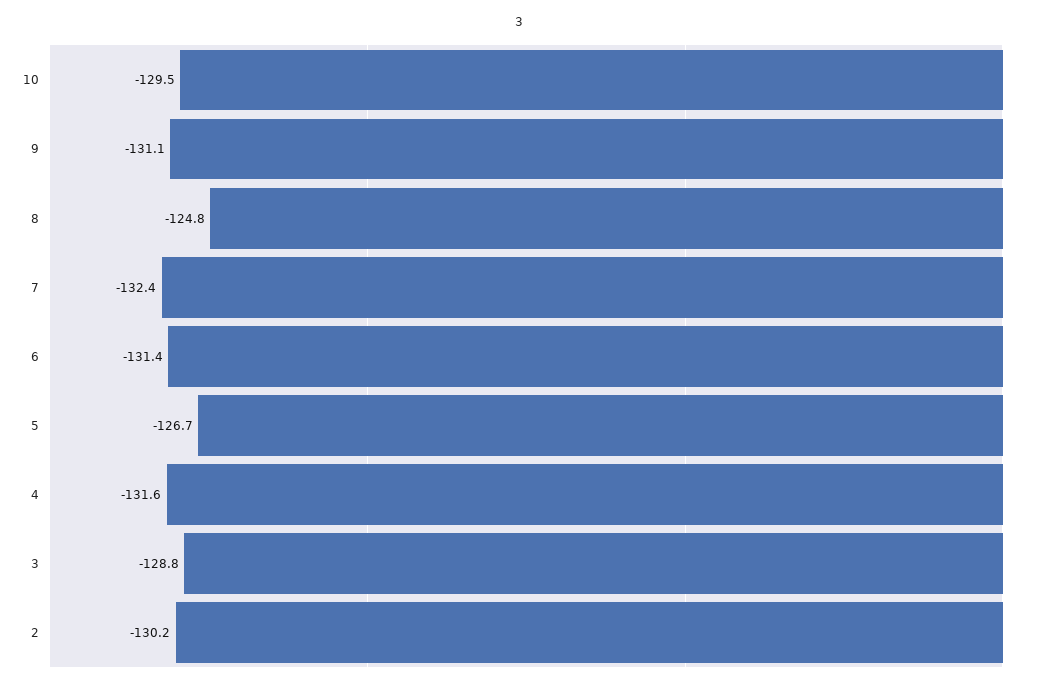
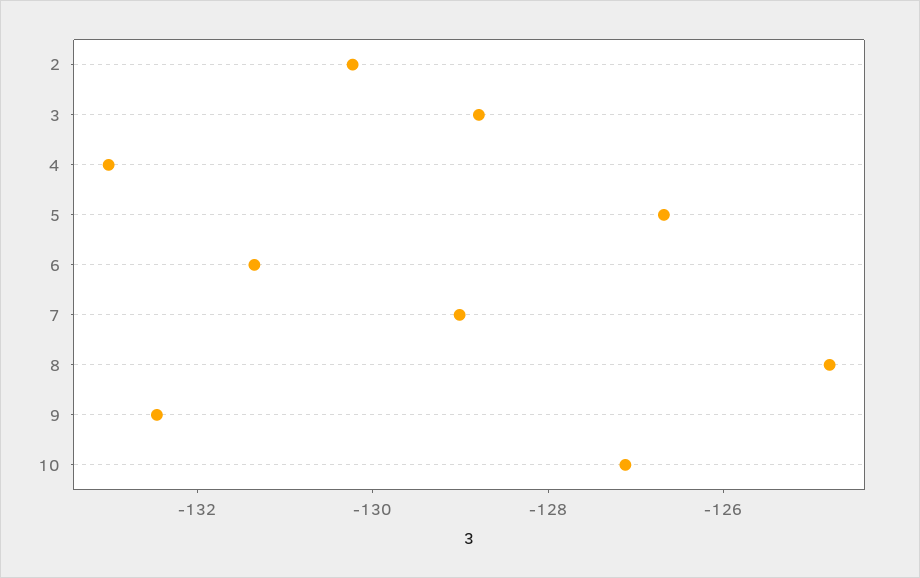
  {
-   "10": -129.5,
+   "10": -127,
-   "9": -131.1,
+   "9": -132.5,
    "8": -124.8,
-   "7": -132.4,
+   "7": -129,
    "6": -131.4,
    "5": -126.7,
-   "4": -131.6,
+   "4": -133,
    "3": -128.8,
    "2": -130.2
  }

